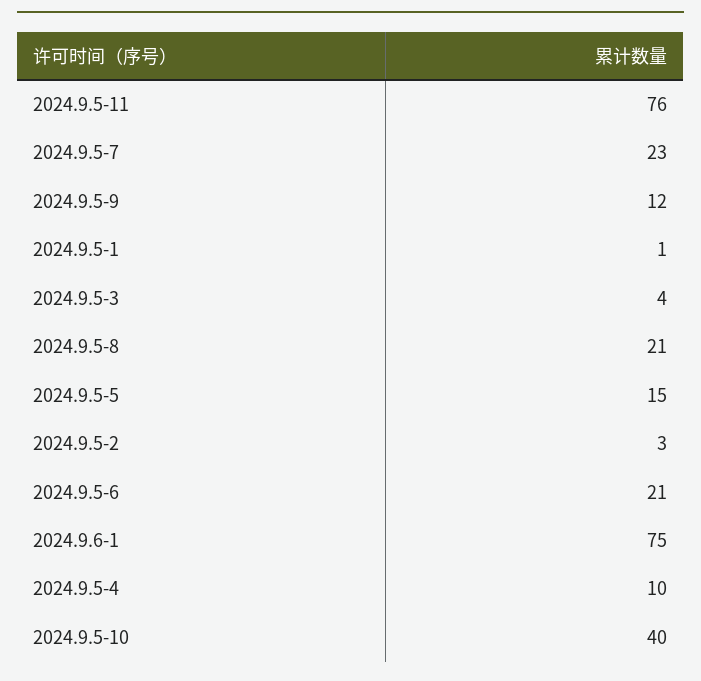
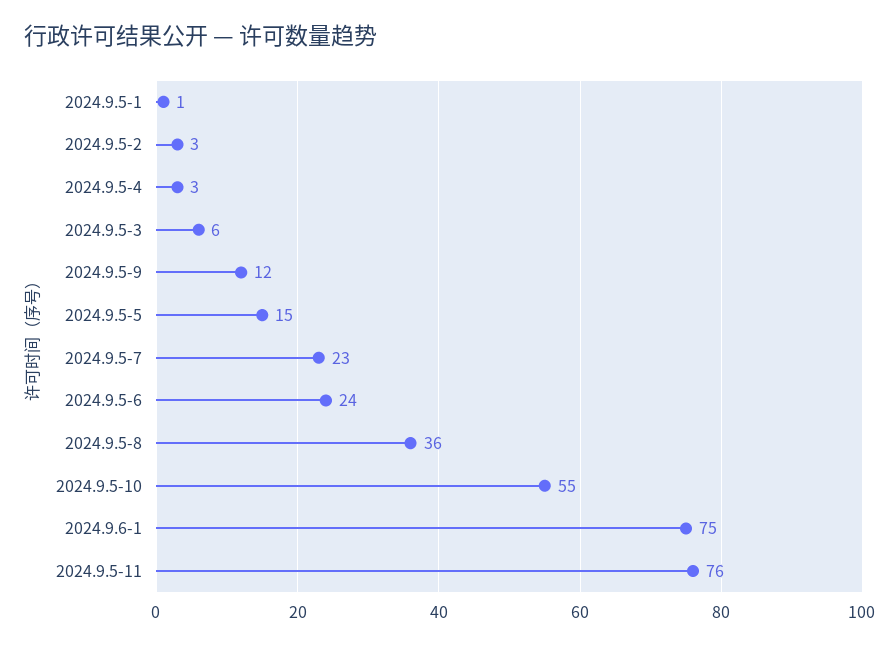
  {
    "2024.9.5-11": 76,
    "2024.9.5-7": 23,
    "2024.9.5-9": 12,
    "2024.9.5-1": 1,
-   "2024.9.5-3": 4,
+   "2024.9.5-3": 6,
-   "2024.9.5-8": 21,
+   "2024.9.5-8": 36,
    "2024.9.5-5": 15,
    "2024.9.5-2": 3,
-   "2024.9.5-6": 21,
+   "2024.9.5-6": 24,
    "2024.9.6-1": 75,
-   "2024.9.5-4": 10,
+   "2024.9.5-4": 3,
-   "2024.9.5-10": 40
+   "2024.9.5-10": 55
  }

